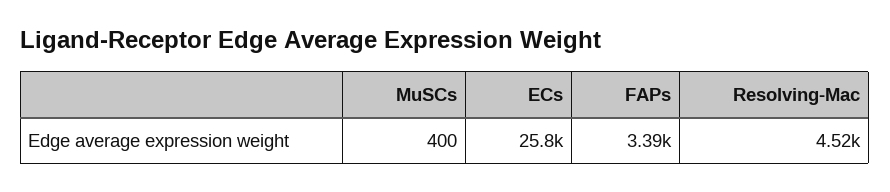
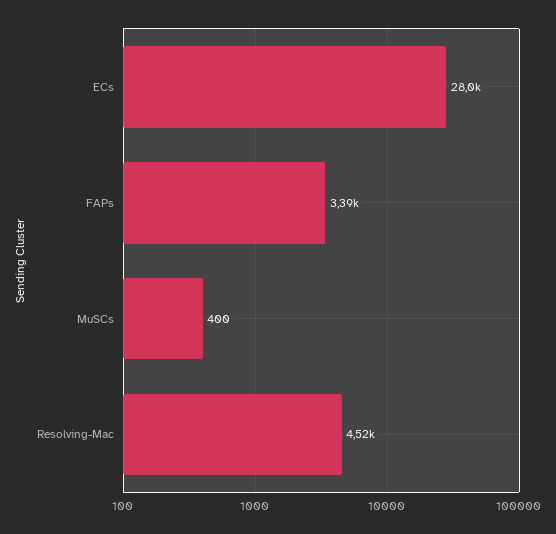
  {
    "MuSCs": 400,
-   "ECs": 25800,
+   "ECs": 28000,
    "FAPs": 3390,
    "Resolving-Mac": 4520
  }

